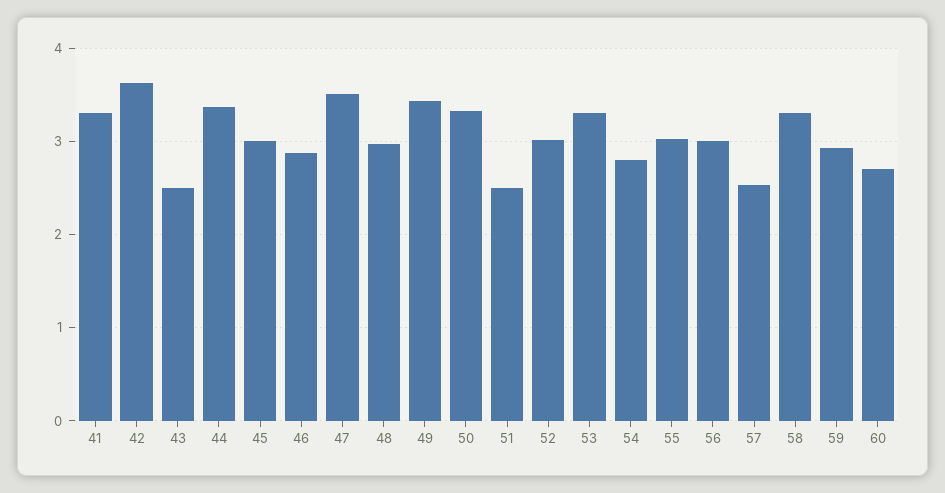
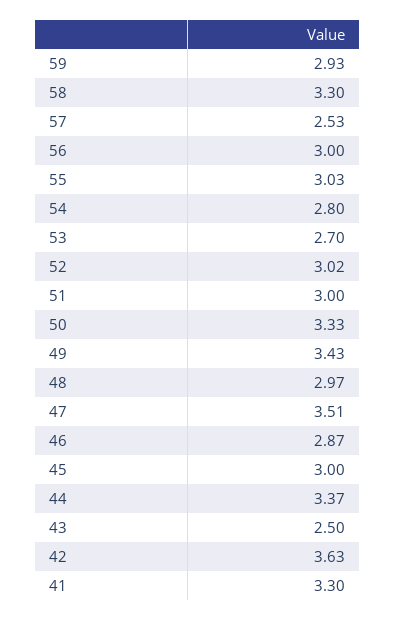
  {
    "41": 3.3,
    "42": 3.63,
    "43": 2.5,
    "44": 3.37,
    "45": 3,
    "46": 2.87,
    "47": 3.51,
    "48": 2.97,
    "49": 3.43,
    "50": 3.33,
-   "51": 2.5,
+   "51": 3,
    "52": 3.02,
-   "53": 3.3,
+   "53": 2.7,
    "54": 2.8,
    "55": 3.03,
    "56": 3,
    "57": 2.53,
    "58": 3.3,
-   "59": 2.93,
+   "59": 2.93
-   "60": 2.7
  }

